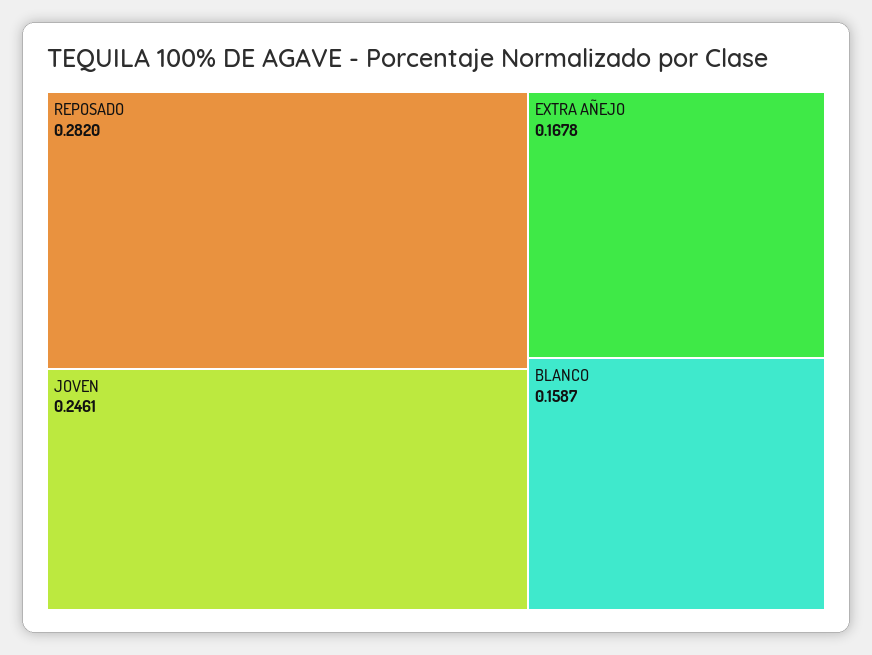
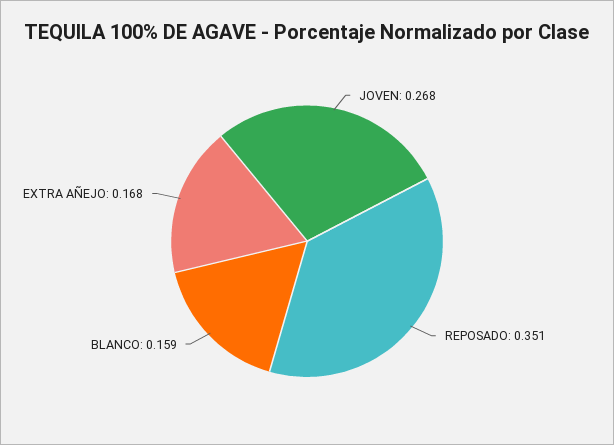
  {
-   "REPOSADO": 0.282,
+   "REPOSADO": 0.351,
-   "JOVEN": 0.2461,
+   "JOVEN": 0.268,
    "EXTRA AÑEJO": 0.1678,
    "BLANCO": 0.1587
  }

